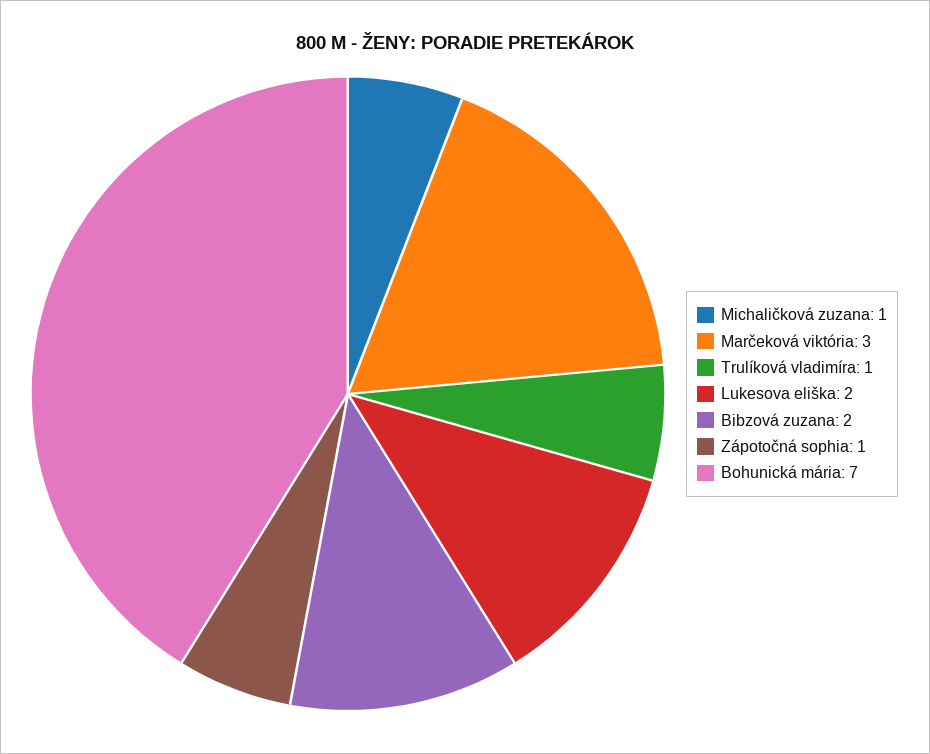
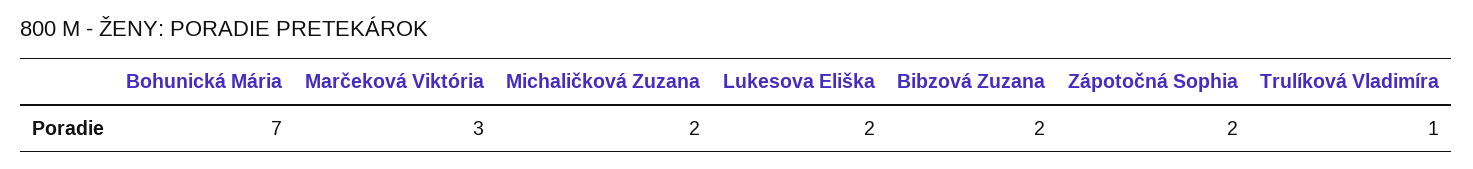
  {
-   "Michaličková zuzana": 1,
+   "Michaličková zuzana": 2,
    "Marčeková viktória": 3,
    "Trulíková vladimíra": 1,
    "Lukesova eliška": 2,
    "Bibzová zuzana": 2,
-   "Zápotočná sophia": 1,
+   "Zápotočná sophia": 2,
    "Bohunická mária": 7
  }

